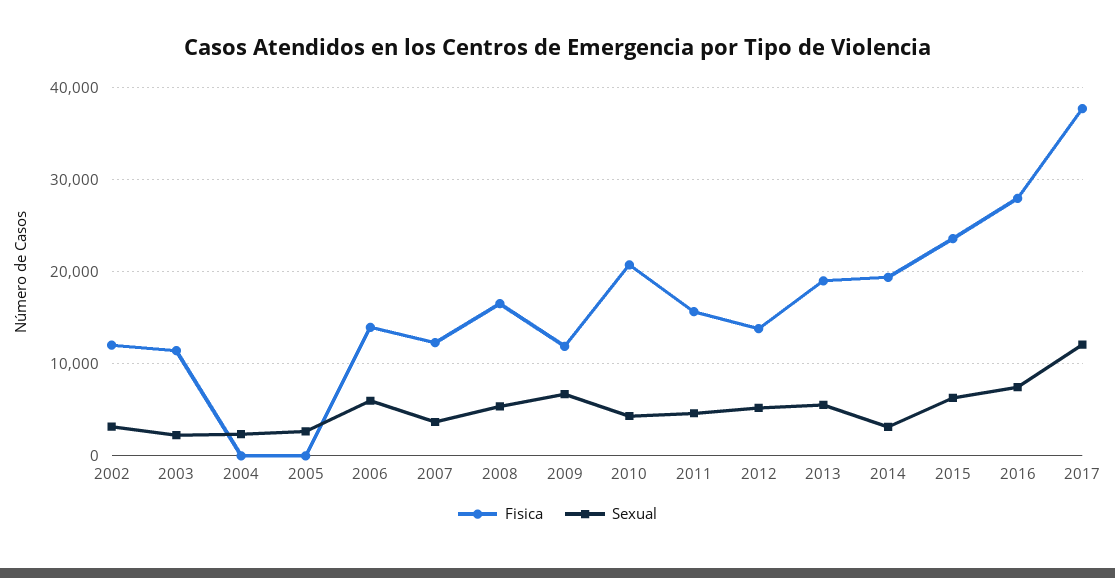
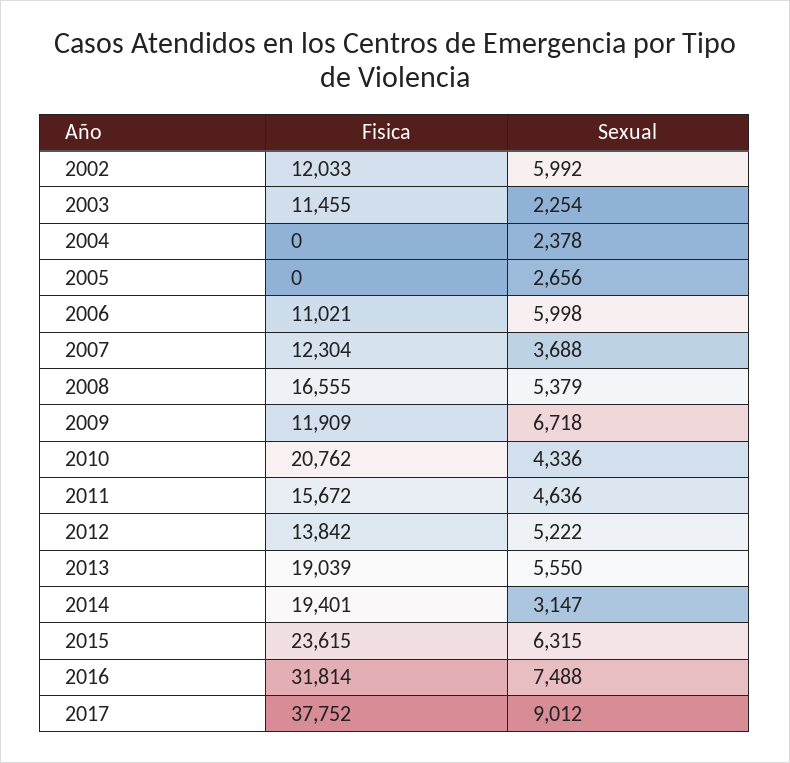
  {
    "Fisica": {
      "2002": 12033,
      "2003": 11455,
      "2004": 0,
      "2005": 0,
-     "2006": 14000,
+     "2006": 11021,
      "2007": 12304,
      "2008": 16555,
      "2009": 11909,
      "2010": 20762,
      "2011": 15672,
      "2012": 13842,
      "2013": 19039,
      "2014": 19401,
      "2015": 23615,
-     "2016": 28000,
+     "2016": 31814,
      "2017": 37752
    },
    "Sexual": {
-     "2002": 3000,
+     "2002": 5992,
      "2003": 2254,
      "2004": 2378,
      "2005": 2656,
      "2006": 5998,
      "2007": 3688,
      "2008": 5379,
      "2009": 6718,
      "2010": 4336,
      "2011": 4636,
      "2012": 5222,
      "2013": 5550,
      "2014": 3147,
      "2015": 6315,
      "2016": 7488,
-     "2017": 12000
+     "2017": 9012
    }
  }

